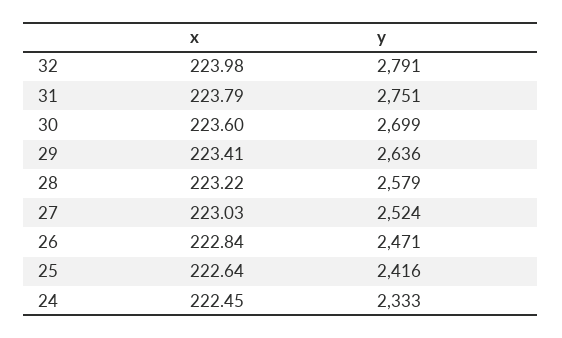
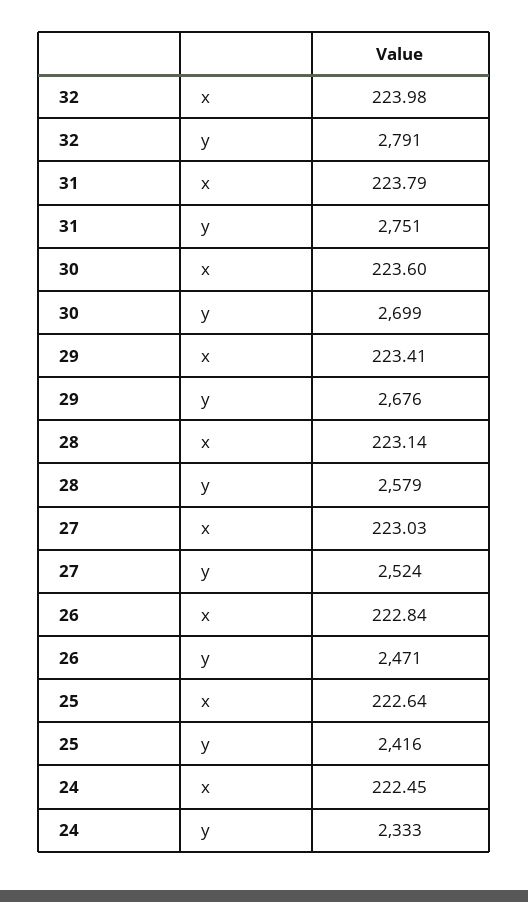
  {
    "x": {
      "32": 223.98,
      "31": 223.79,
      "30": 223.6,
      "29": 223.41,
-     "28": 223.22,
+     "28": 223.14,
      "27": 223.03,
      "26": 222.84,
      "25": 222.64,
      "24": 222.45
    },
    "y": {
      "32": 2791,
      "31": 2751,
      "30": 2699,
-     "29": 2636,
+     "29": 2676,
      "28": 2579,
      "27": 2524,
      "26": 2471,
      "25": 2416,
      "24": 2333
    }
  }

